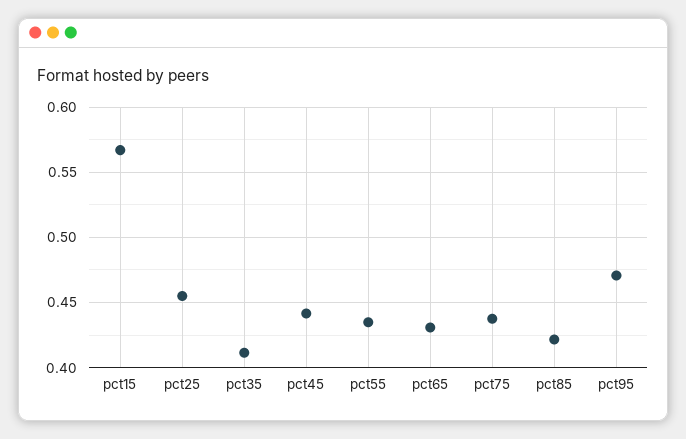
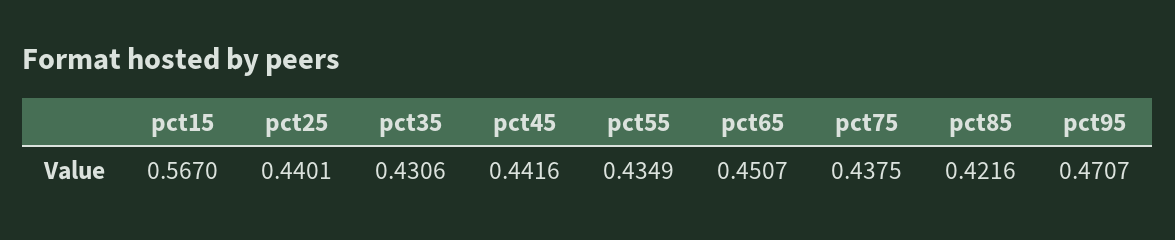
  {
    "pct15": 0.567,
-   "pct25": 0.455,
+   "pct25": 0.4401,
-   "pct35": 0.41,
+   "pct35": 0.4306,
    "pct45": 0.4416,
    "pct55": 0.4349,
-   "pct65": 0.43,
+   "pct65": 0.4507,
    "pct75": 0.4375,
    "pct85": 0.4216,
    "pct95": 0.4707
  }

